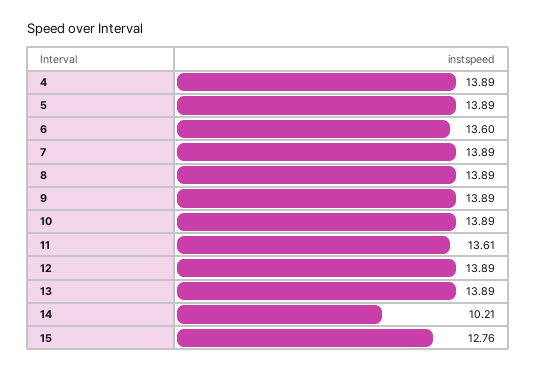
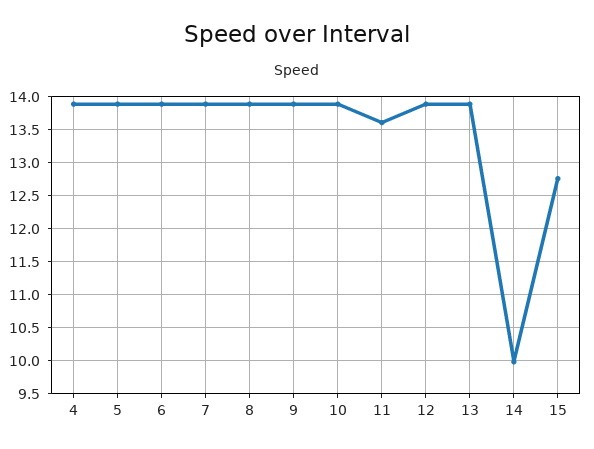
  {
    "4": 13.89,
    "5": 13.89,
-   "6": 13.6,
+   "6": 13.9,
    "7": 13.89,
    "8": 13.89,
    "9": 13.89,
    "10": 13.89,
    "11": 13.61,
    "12": 13.89,
    "13": 13.89,
-   "14": 10.21,
+   "14": 10,
    "15": 12.76
  }

